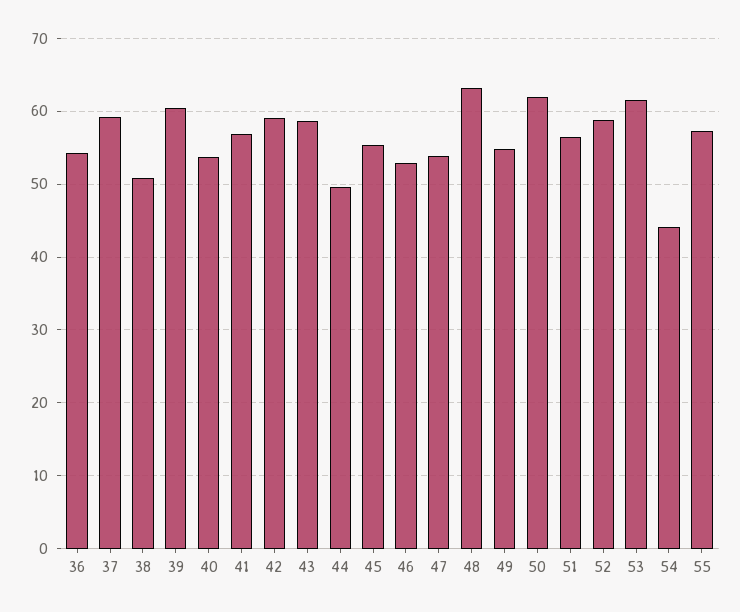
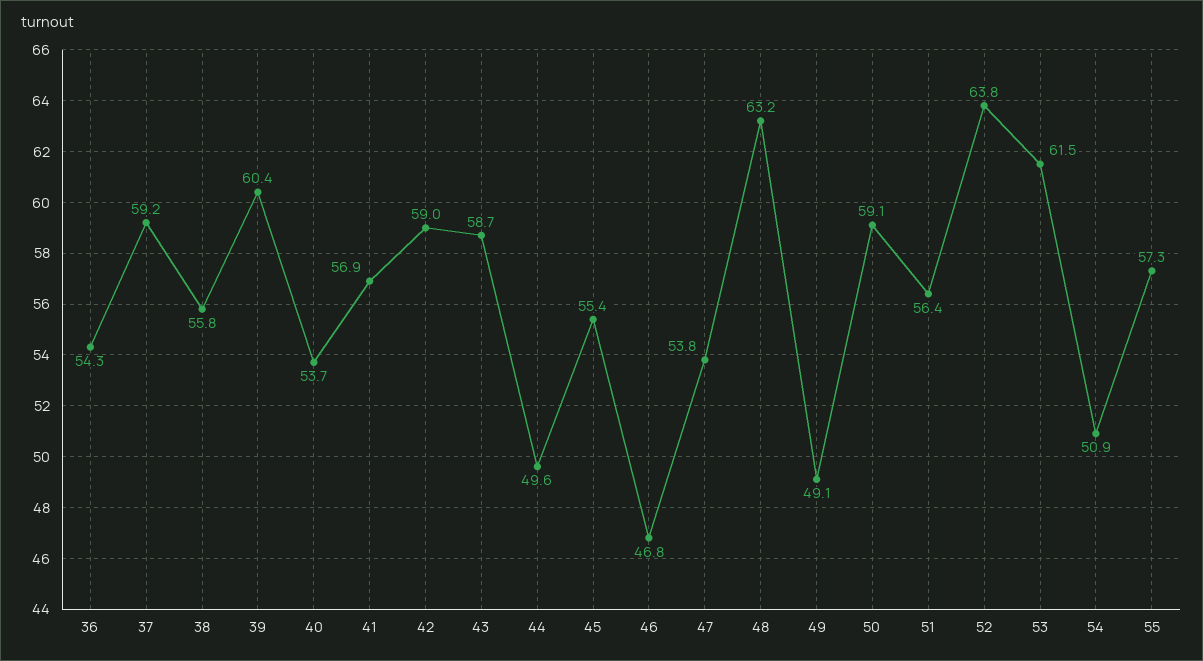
  {
    "36": 54.3,
    "37": 59.2,
-   "38": 51,
+   "38": 55.8,
    "39": 60.4,
    "40": 53.7,
    "41": 56.9,
    "42": 59,
    "43": 58.7,
    "44": 49.6,
    "45": 55.4,
-   "46": 53,
+   "46": 46.8,
    "47": 53.8,
    "48": 63.2,
-   "49": 55,
+   "49": 49.1,
-   "50": 62,
+   "50": 59.1,
    "51": 56.4,
-   "52": 59,
+   "52": 63.8,
    "53": 61.5,
-   "54": 44,
+   "54": 50.9,
    "55": 57.3
  }

